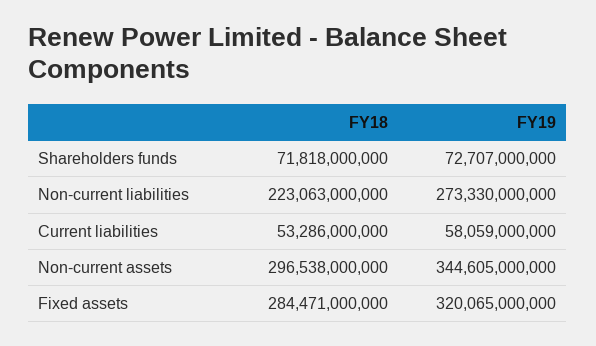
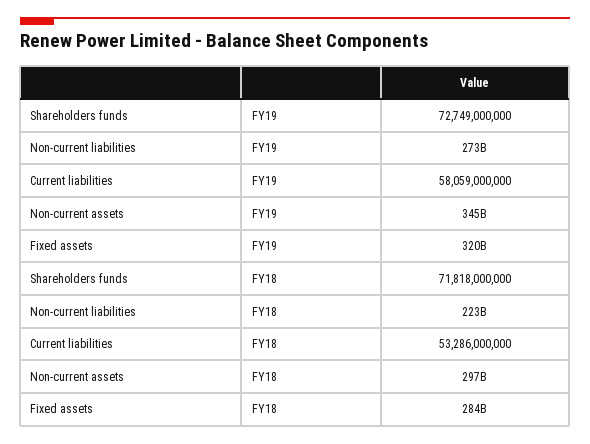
  {
    "FY18": {
      "Shareholders funds": 71818000000,
      "Non-current liabilities": 223063000000,
      "Current liabilities": 53286000000,
      "Non-current assets": 296538000000,
      "Fixed assets": 284471000000
    },
    "FY19": {
-     "Shareholders funds": 72707000000,
+     "Shareholders funds": 72749000000,
      "Non-current liabilities": 273330000000,
      "Current liabilities": 58059000000,
      "Non-current assets": 344605000000,
      "Fixed assets": 320065000000
    }
  }

